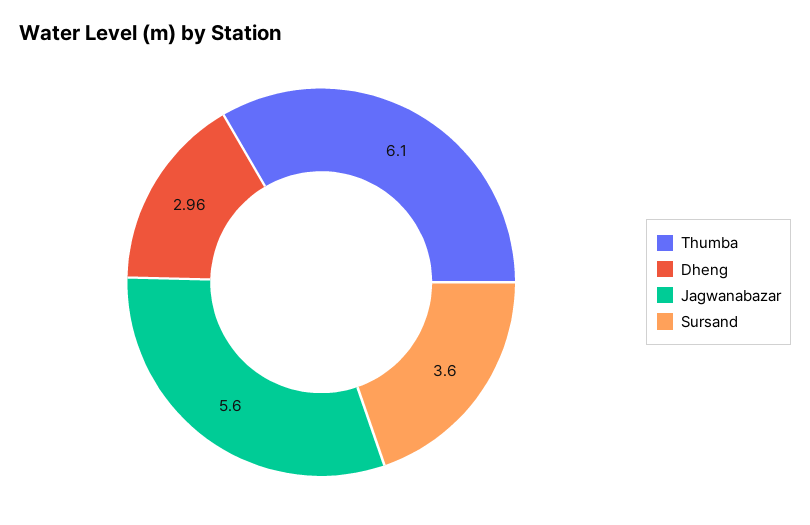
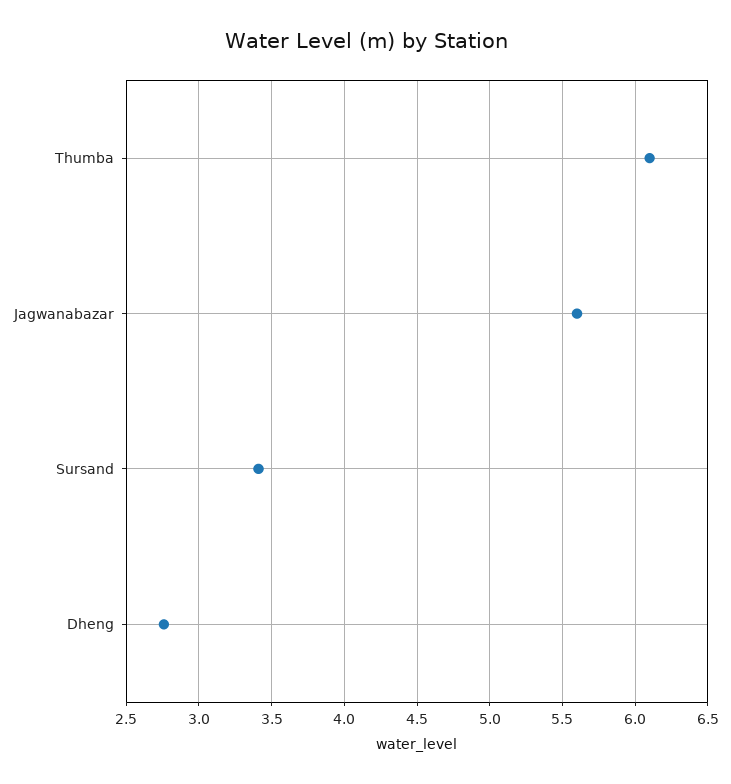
  {
    "Thumba": 6.1,
-   "Dheng": 2.96,
+   "Dheng": 2.75,
    "Jagwanabazar": 5.6,
-   "Sursand": 3.6
+   "Sursand": 3.4
  }

